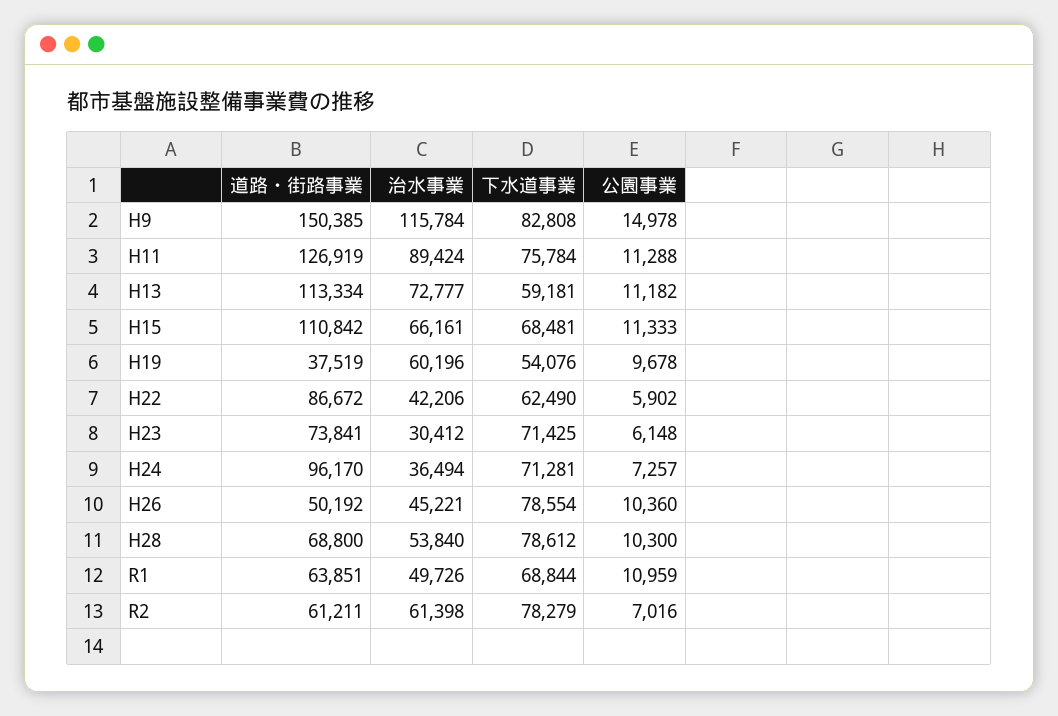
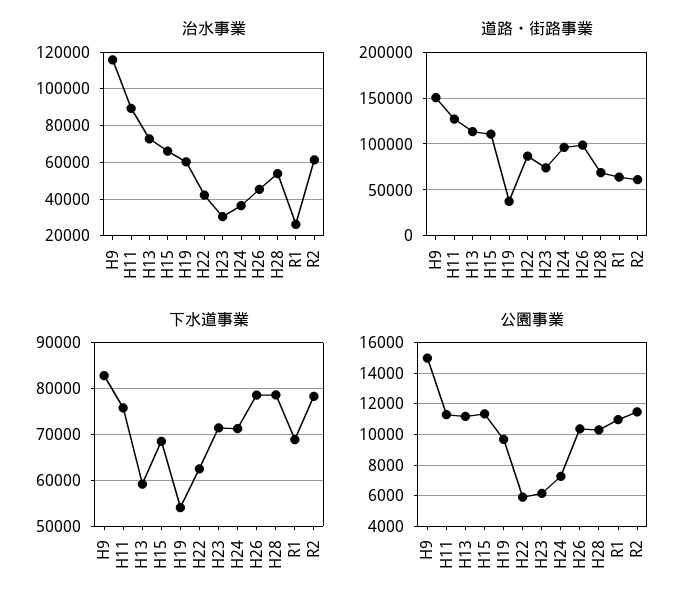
  {
    "道路・街路事業": {
      "H9": 150385,
      "H11": 126919,
      "H13": 113334,
      "H15": 110842,
      "H19": 37519,
      "H22": 86672,
      "H23": 73841,
      "H24": 96170,
-     "H26": 50192,
+     "H26": 100000,
      "H28": 68800,
      "R1": 63851,
      "R2": 61211
    },
    "治水事業": {
      "H9": 115784,
      "H11": 89424,
      "H13": 72777,
      "H15": 66161,
      "H19": 60196,
      "H22": 42206,
      "H23": 30412,
      "H24": 36494,
      "H26": 45221,
      "H28": 53840,
-     "R1": 49726,
+     "R1": 25000,
      "R2": 61398
    },
    "下水道事業": {
      "H9": 82808,
      "H11": 75784,
      "H13": 59181,
      "H15": 68481,
      "H19": 54076,
      "H22": 62490,
      "H23": 71425,
      "H24": 71281,
      "H26": 78554,
      "H28": 78612,
      "R1": 68844,
      "R2": 78279
    },
    "公園事業": {
      "H9": 14978,
      "H11": 11288,
      "H13": 11182,
      "H15": 11333,
      "H19": 9678,
      "H22": 5902,
      "H23": 6148,
      "H24": 7257,
      "H26": 10360,
      "H28": 10300,
      "R1": 10959,
-     "R2": 7016
+     "R2": 11500
    }
  }

